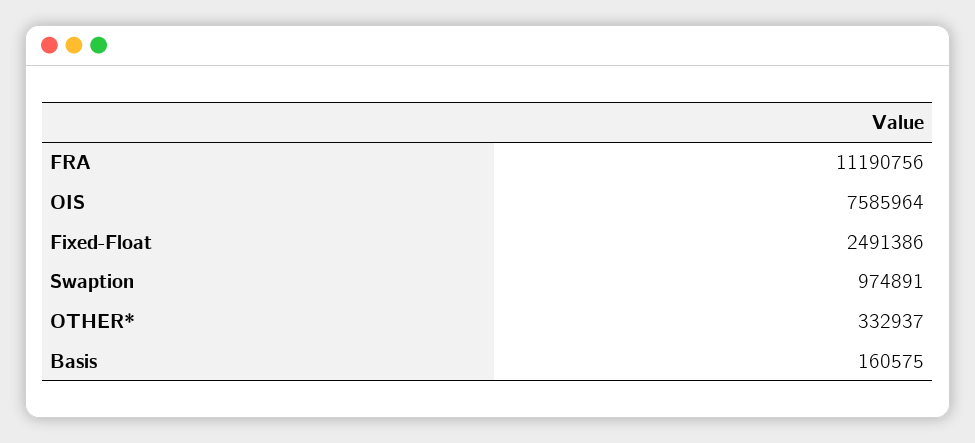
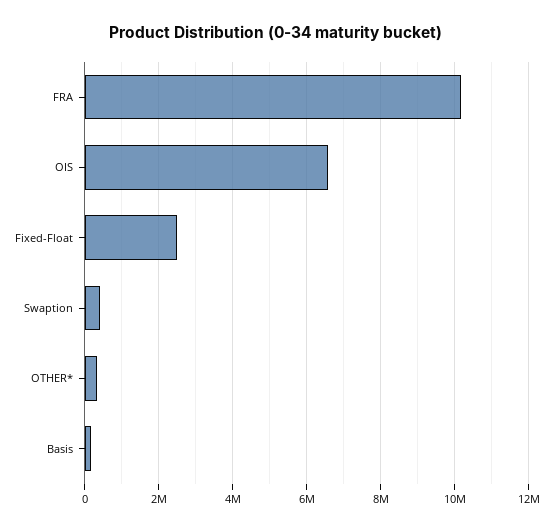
  {
-   "FRA": 11190756,
+   "FRA": 10200000,
-   "OIS": 7585964,
+   "OIS": 6600000,
    "Fixed-Float": 2491386,
-   "Swaption": 974891,
+   "Swaption": 400000,
    "OTHER*": 332937,
    "Basis": 160575
  }

